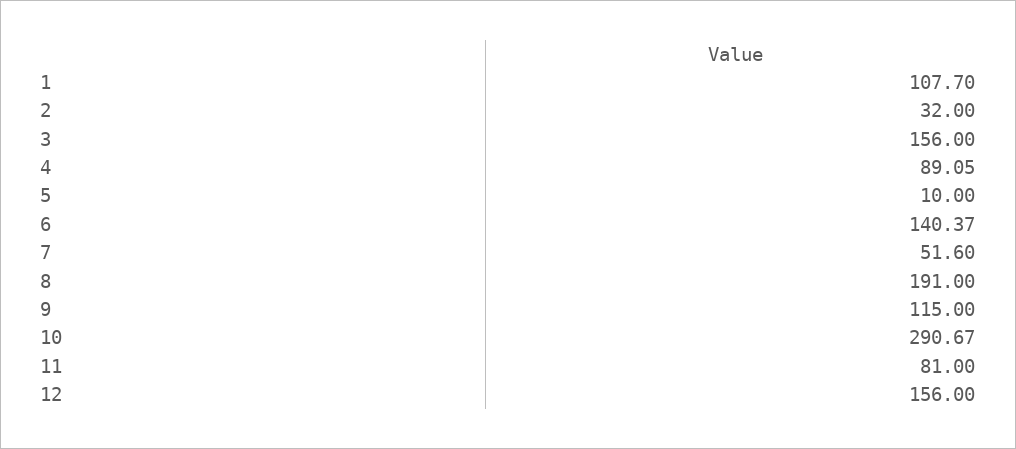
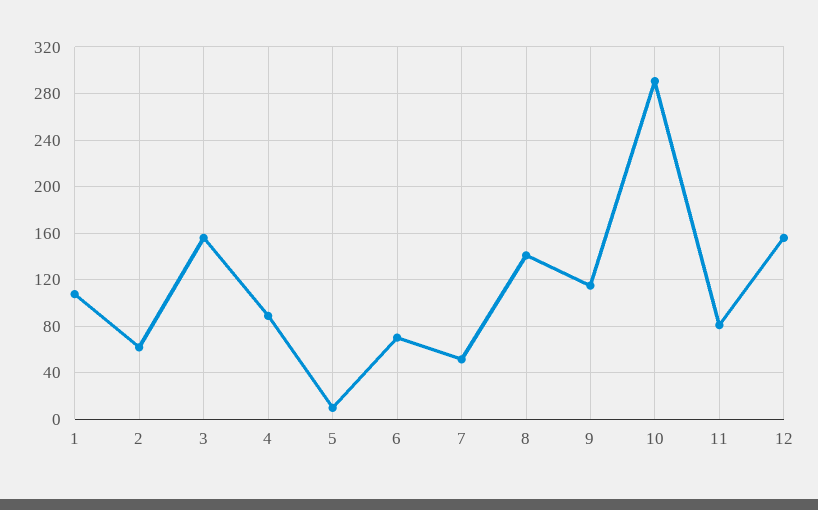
  {
    "1": 107.7,
-   "2": 32,
+   "2": 60,
    "3": 156,
    "4": 89.05,
    "5": 10,
-   "6": 140.37,
+   "6": 70,
    "7": 51.6,
-   "8": 191,
+   "8": 140,
    "9": 115,
    "10": 290.67,
    "11": 81,
    "12": 156
  }

